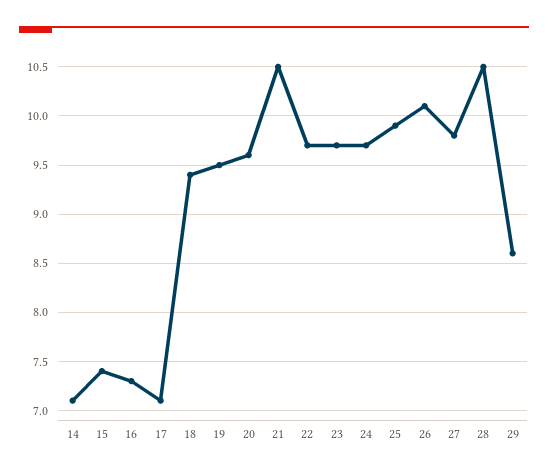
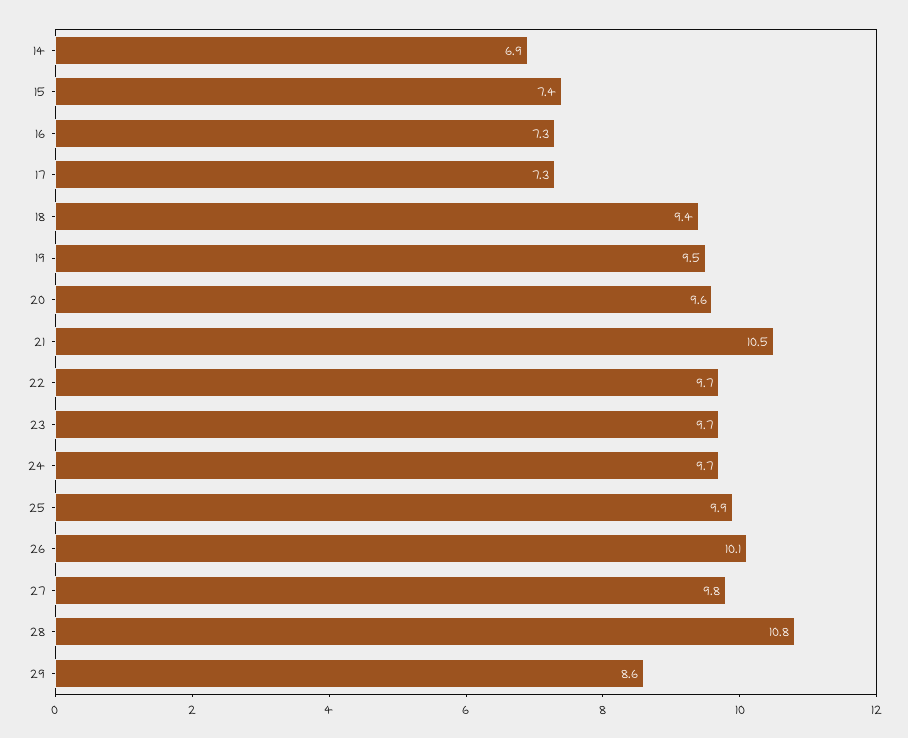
  {
-   "14": 7.1,
+   "14": 6.9,
    "15": 7.4,
    "16": 7.3,
-   "17": 7.1,
+   "17": 7.3,
    "18": 9.4,
    "19": 9.5,
    "20": 9.6,
    "21": 10.5,
    "22": 9.7,
    "23": 9.7,
    "24": 9.7,
    "25": 9.9,
    "26": 10.1,
    "27": 9.8,
-   "28": 10.5,
+   "28": 10.8,
    "29": 8.6
  }

